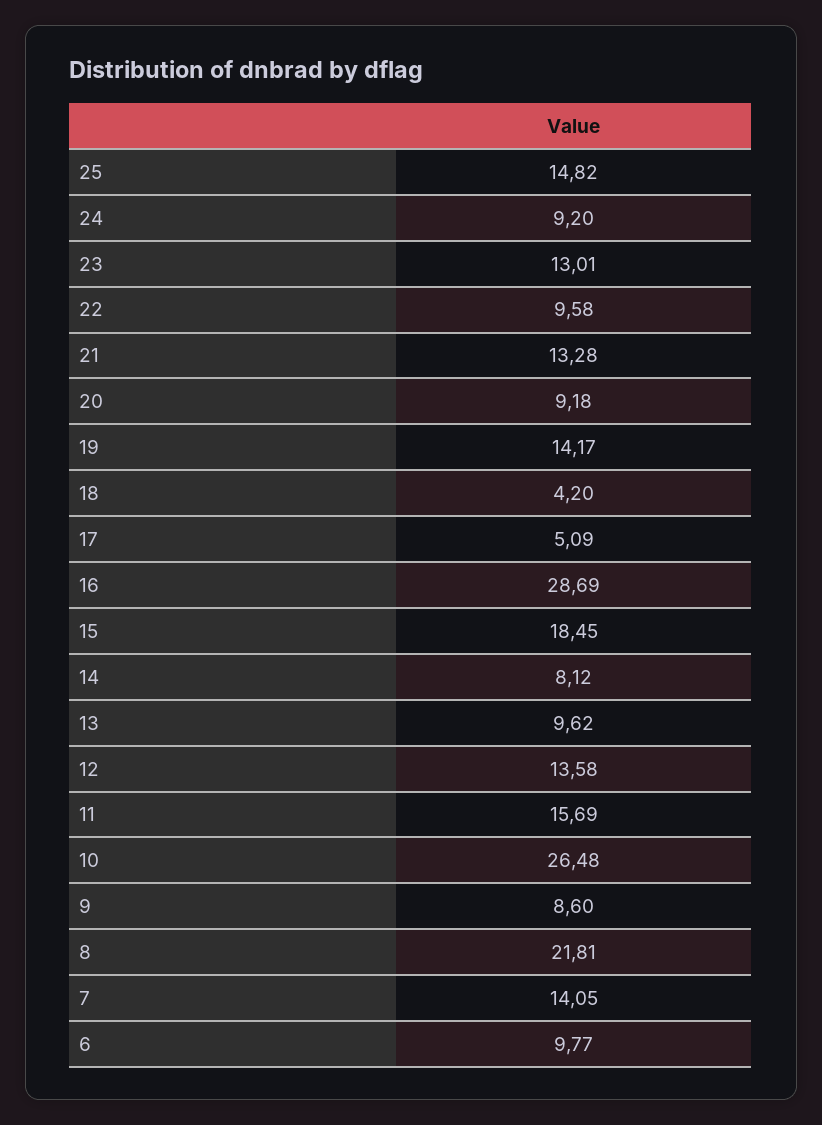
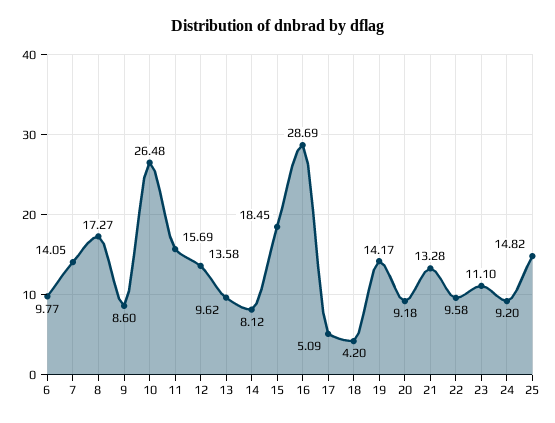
  {
    "25": 14.82,
    "24": 9.2,
-   "23": 13.01,
+   "23": 11.1,
    "22": 9.58,
    "21": 13.28,
    "20": 9.18,
    "19": 14.17,
    "18": 4.2,
    "17": 5.09,
    "16": 28.69,
    "15": 18.45,
    "14": 8.12,
    "13": 9.62,
    "12": 13.58,
    "11": 15.69,
    "10": 26.48,
    "9": 8.6,
-   "8": 21.81,
+   "8": 17.27,
    "7": 14.05,
    "6": 9.77
  }

